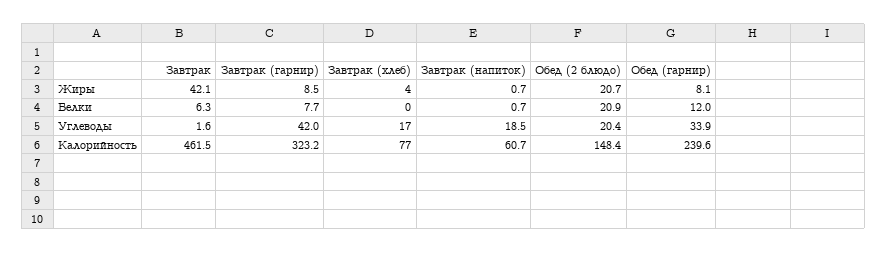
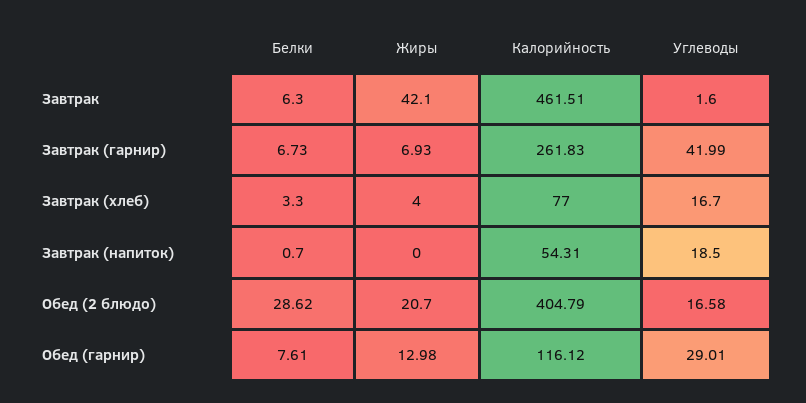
  {
    "Завтрак": {
      "Жиры": 42.1,
      "Белки": 6.3,
      "Углеводы": 1.6,
      "Калорийность": 461.51
    },
    "Завтрак (гарнир)": {
-     "Жиры": 8.5,
+     "Жиры": 6.93,
-     "Белки": 7.7,
+     "Белки": 6.73,
      "Углеводы": 41.99,
-     "Калорийность": 323.2
+     "Калорийность": 261.83
    },
    "Завтрак (хлеб)": {
      "Жиры": 4,
-     "Белки": 0,
+     "Белки": 3.3,
      "Углеводы": 16.7,
      "Калорийность": 77
    },
    "Завтрак (напиток)": {
-     "Жиры": 0.7,
+     "Жиры": 0,
      "Белки": 0.7,
      "Углеводы": 18.5,
-     "Калорийность": 60.7
+     "Калорийность": 54.31
    },
    "Обед (2 блюдо)": {
      "Жиры": 20.7,
-     "Белки": 20.9,
+     "Белки": 28.62,
-     "Углеводы": 20.4,
+     "Углеводы": 16.58,
-     "Калорийность": 148.4
+     "Калорийность": 404.79
    },
    "Обед (гарнир)": {
-     "Жиры": 8.1,
+     "Жиры": 12.98,
-     "Белки": 12,
+     "Белки": 7.61,
-     "Углеводы": 33.9,
+     "Углеводы": 29.01,
-     "Калорийность": 239.6
+     "Калорийность": 116.12
    }
  }

